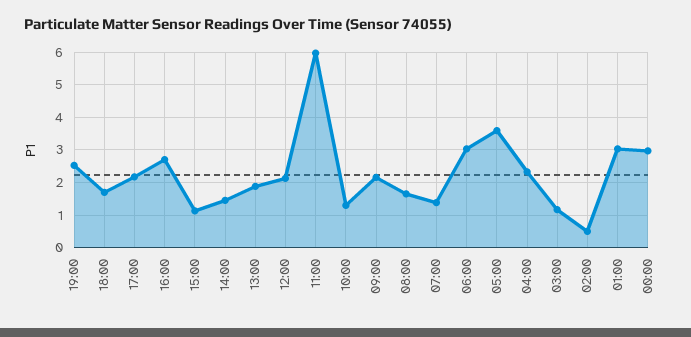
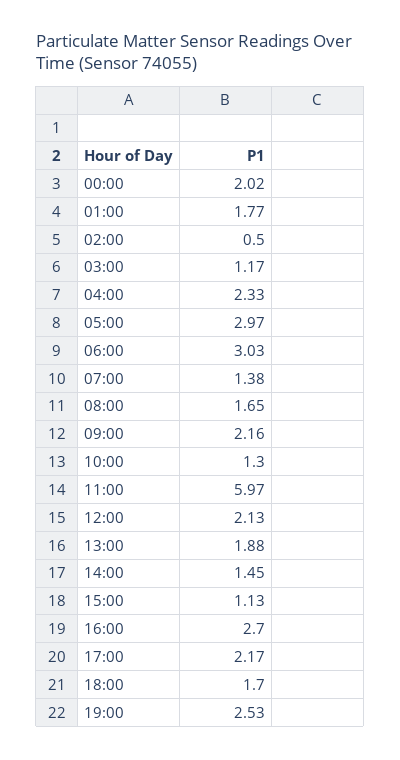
  {
    "19:00": 2.53,
    "18:00": 1.7,
    "17:00": 2.17,
    "16:00": 2.7,
    "15:00": 1.13,
    "14:00": 1.45,
    "13:00": 1.88,
    "12:00": 2.13,
    "11:00": 5.97,
    "10:00": 1.3,
    "09:00": 2.16,
    "08:00": 1.65,
    "07:00": 1.38,
    "06:00": 3.03,
-   "05:00": 3.6,
+   "05:00": 2.97,
    "04:00": 2.33,
    "03:00": 1.17,
    "02:00": 0.5,
-   "01:00": 3,
+   "01:00": 1.77,
-   "00:00": 3
+   "00:00": 2.02
  }

